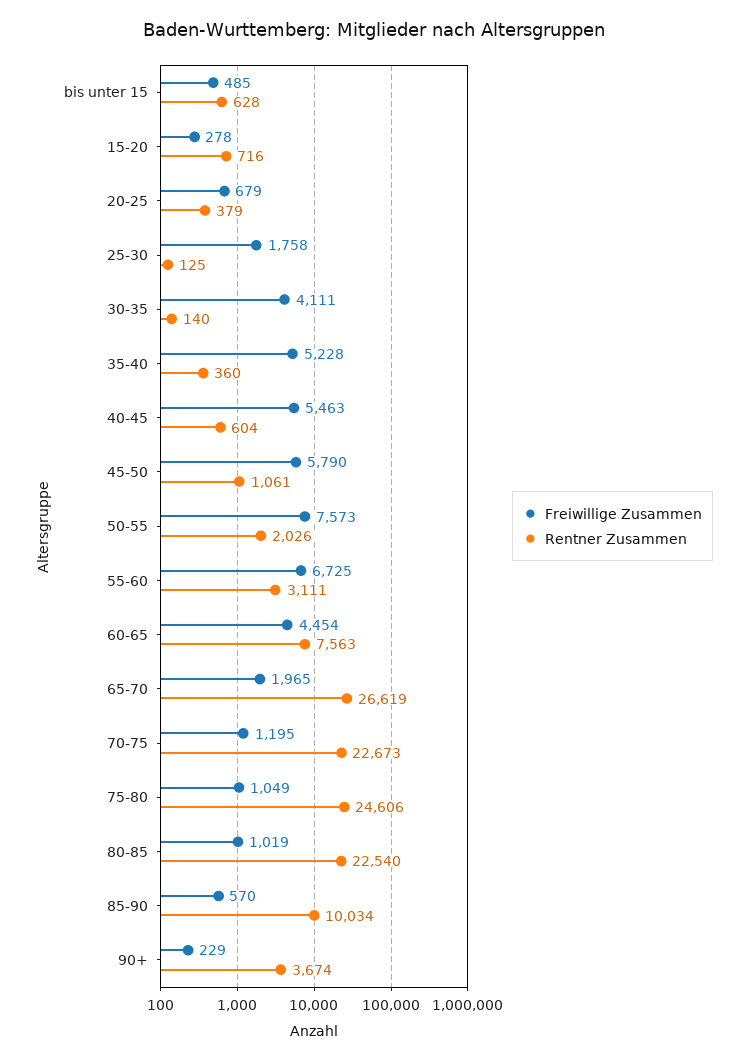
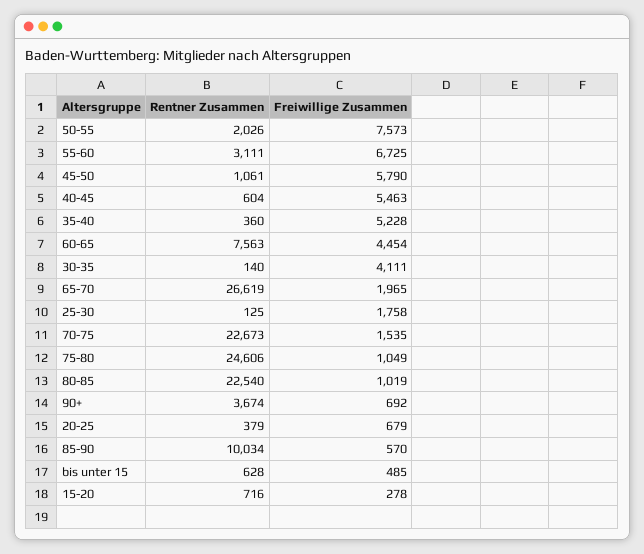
  {
    "Freiwillige Zusammen": {
      "bis unter 15": 485,
      "15-20": 278,
      "20-25": 679,
      "25-30": 1758,
      "30-35": 4111,
      "35-40": 5228,
      "40-45": 5463,
      "45-50": 5790,
      "50-55": 7573,
      "55-60": 6725,
      "60-65": 4454,
      "65-70": 1965,
-     "70-75": 1195,
+     "70-75": 1535,
      "75-80": 1049,
      "80-85": 1019,
      "85-90": 570,
-     "90+": 229
+     "90+": 692
    },
    "Rentner Zusammen": {
      "bis unter 15": 628,
      "15-20": 716,
      "20-25": 379,
      "25-30": 125,
      "30-35": 140,
      "35-40": 360,
      "40-45": 604,
      "45-50": 1061,
      "50-55": 2026,
      "55-60": 3111,
      "60-65": 7563,
      "65-70": 26619,
      "70-75": 22673,
      "75-80": 24606,
      "80-85": 22540,
      "85-90": 10034,
      "90+": 3674
    }
  }

